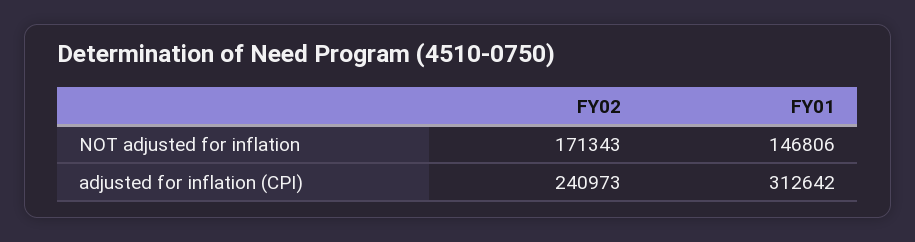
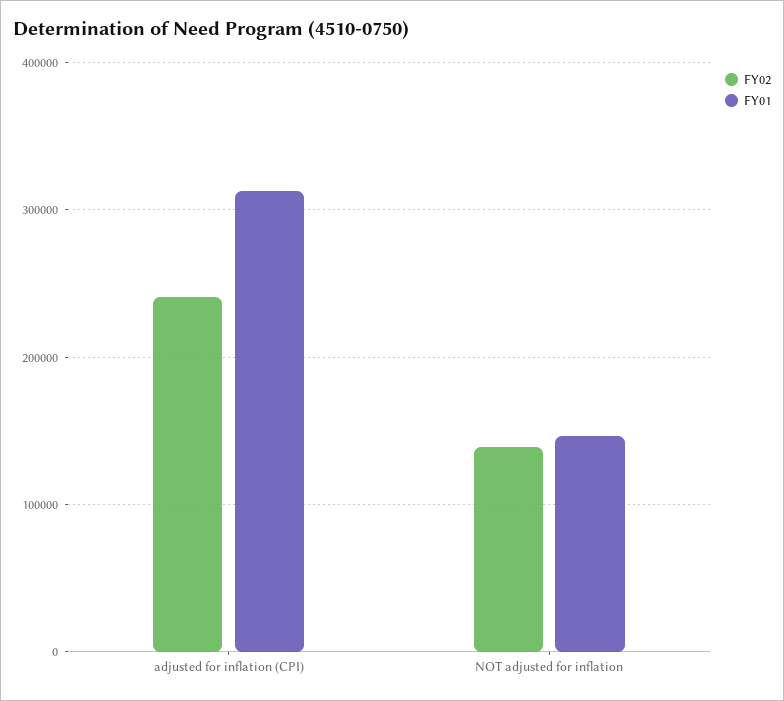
  {
    "FY02": {
-     "NOT adjusted for inflation": 171343,
+     "NOT adjusted for inflation": 140000,
      "adjusted for inflation (CPI)": 240973
    },
    "FY01": {
      "NOT adjusted for inflation": 146806,
      "adjusted for inflation (CPI)": 312642
    }
  }

